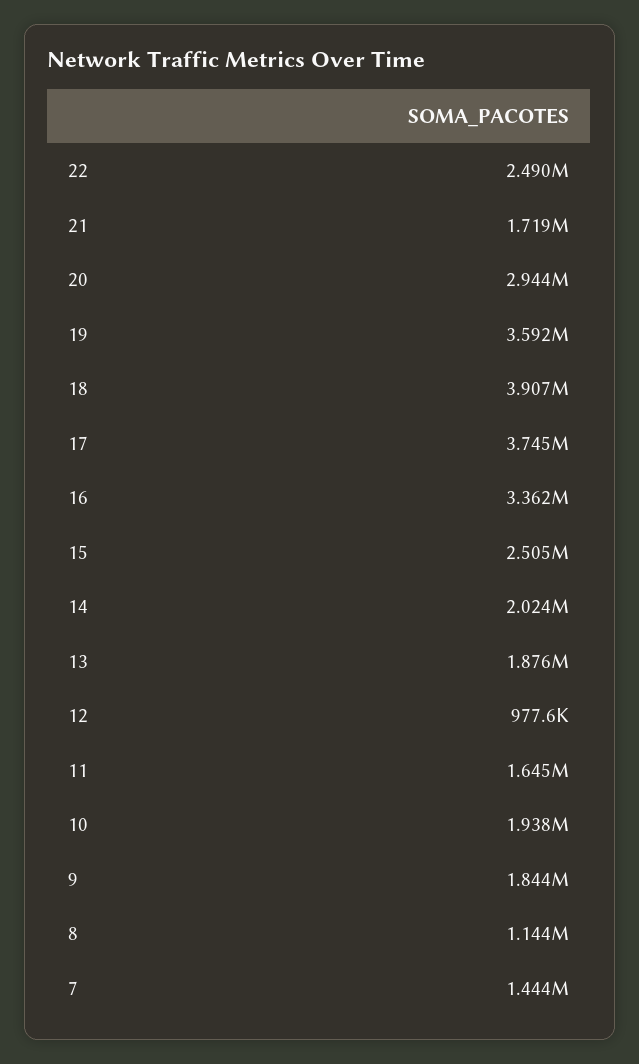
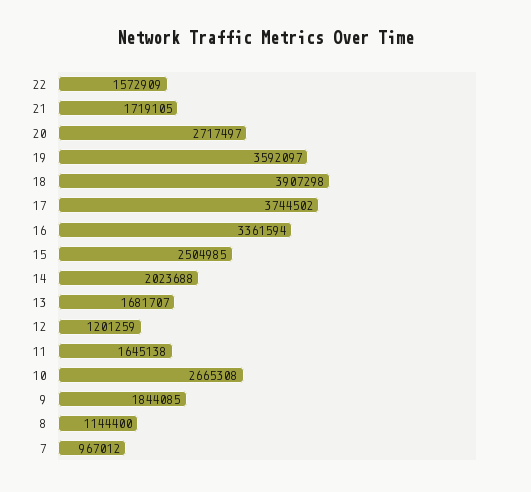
  {
-   "22": 2490000,
+   "22": 1572909,
    "21": 1719105,
-   "20": 2944000,
+   "20": 2717497,
    "19": 3592097,
    "18": 3907298,
    "17": 3744502,
    "16": 3361594,
    "15": 2504985,
    "14": 2023688,
-   "13": 1876000,
+   "13": 1681707,
-   "12": 977600,
+   "12": 1201259,
    "11": 1645138,
-   "10": 1938000,
+   "10": 2665308,
    "9": 1844085,
    "8": 1144400,
-   "7": 1444000
+   "7": 967012
  }

